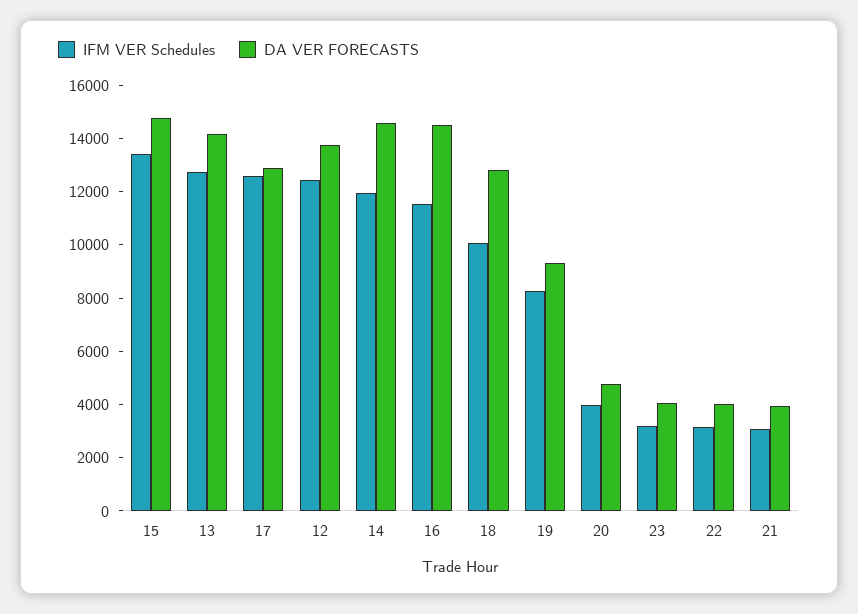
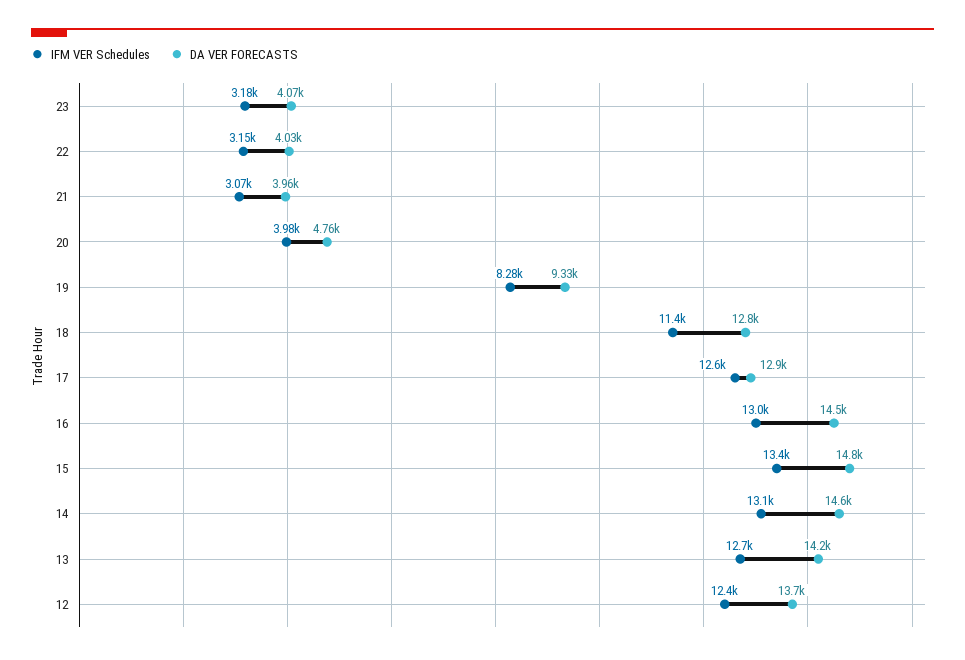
  {
    "IFM VER Schedules": {
      "15": 13400,
      "13": 12700,
      "17": 12600,
      "12": 12400,
-     "14": 12000,
+     "14": 13100,
-     "16": 11500,
+     "16": 13000,
-     "18": 10000,
+     "18": 11400,
      "19": 8280,
      "20": 3980,
      "23": 3180,
      "22": 3150,
      "21": 3070
    },
    "DA VER FORECASTS": {
      "15": 14800,
      "13": 14200,
      "17": 12900,
      "12": 13700,
      "14": 14600,
      "16": 14500,
      "18": 12800,
      "19": 9330,
      "20": 4760,
      "23": 4070,
      "22": 4030,
      "21": 3960
    }
  }

